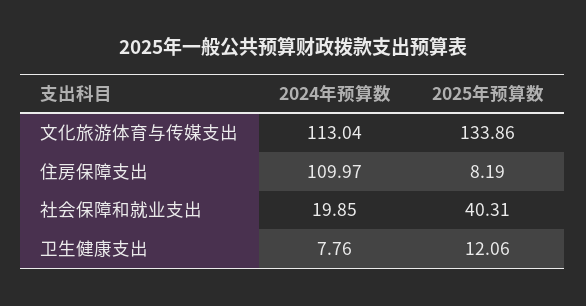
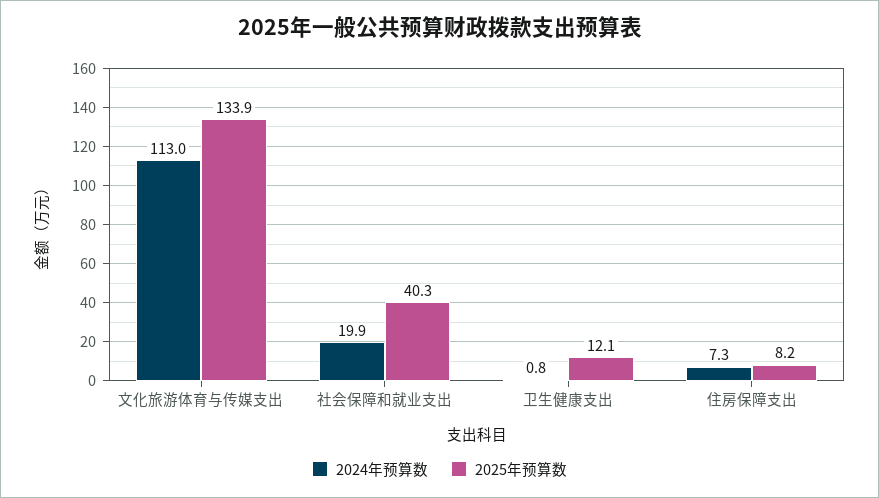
  {
    "2024年预算数": {
      "文化旅游体育与传媒支出": 113.04,
-     "住房保障支出": 109.97,
+     "住房保障支出": 7.3,
      "社会保障和就业支出": 19.85,
-     "卫生健康支出": 7.76
+     "卫生健康支出": 0.8
    },
    "2025年预算数": {
      "文化旅游体育与传媒支出": 133.86,
      "住房保障支出": 8.19,
      "社会保障和就业支出": 40.31,
      "卫生健康支出": 12.06
    }
  }

